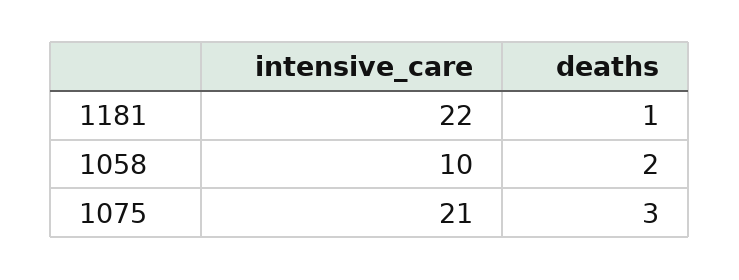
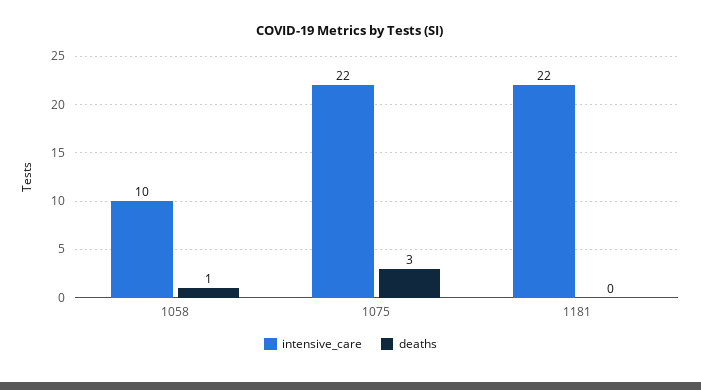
  {
    "intensive_care": {
      "1181": 22,
      "1058": 10,
-     "1075": 21
+     "1075": 22
    },
    "deaths": {
-     "1181": 1,
+     "1181": 0,
-     "1058": 2,
+     "1058": 1,
      "1075": 3
    }
  }

